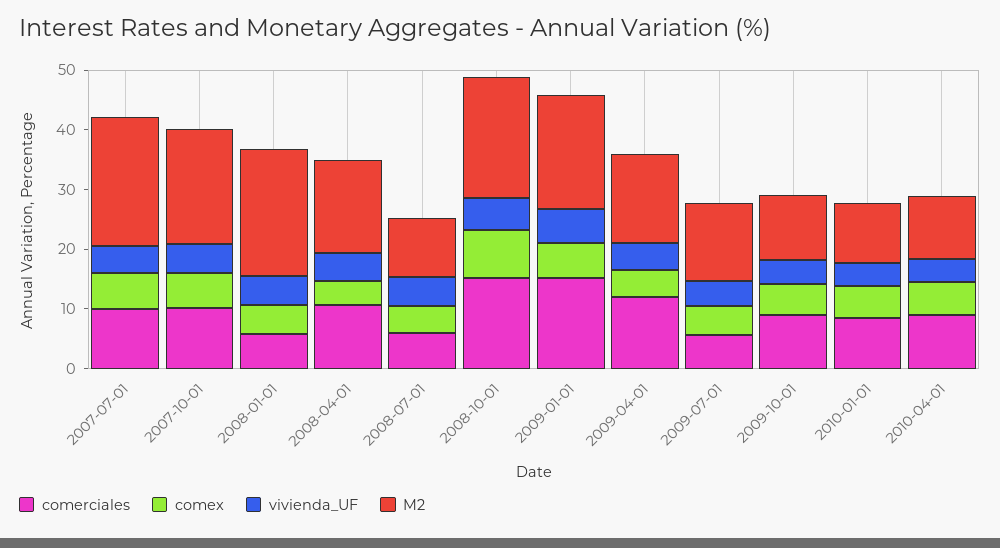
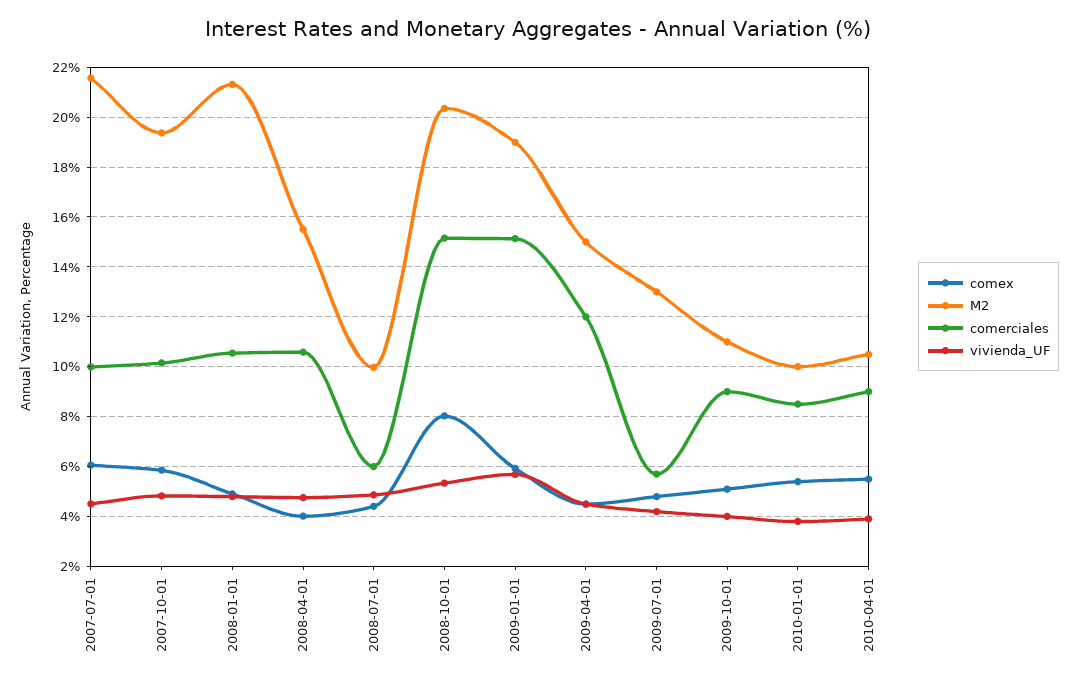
  {
    "comerciales": {
      "2007-07-01": 10,
      "2007-10-01": 10.25,
-     "2008-01-01": 6,
+     "2008-01-01": 10.5,
      "2008-04-01": 10.5,
      "2008-07-01": 6,
      "2008-10-01": 15.25,
      "2009-01-01": 15.25,
      "2009-04-01": 12,
      "2009-07-01": 5.75,
      "2009-10-01": 9,
      "2010-01-01": 8.5,
      "2010-04-01": 9
    },
    "comex": {
      "2007-07-01": 6,
      "2007-10-01": 5.75,
      "2008-01-01": 5,
      "2008-04-01": 4,
      "2008-07-01": 4.5,
      "2008-10-01": 8,
      "2009-01-01": 6,
      "2009-04-01": 4.5,
      "2009-07-01": 4.75,
      "2009-10-01": 5,
      "2010-01-01": 5.5,
      "2010-04-01": 5.5
    },
    "vivienda_UF": {
      "2007-07-01": 4.5,
      "2007-10-01": 4.75,
      "2008-01-01": 4.75,
      "2008-04-01": 4.75,
      "2008-07-01": 4.75,
      "2008-10-01": 5.25,
      "2009-01-01": 5.75,
      "2009-04-01": 4.5,
      "2009-07-01": 4.25,
      "2009-10-01": 4,
      "2010-01-01": 3.75,
      "2010-04-01": 4
    },
    "M2": {
      "2007-07-01": 21.5,
      "2007-10-01": 19.25,
      "2008-01-01": 21.25,
      "2008-04-01": 15.5,
      "2008-07-01": 10,
      "2008-10-01": 20.25,
      "2009-01-01": 19,
      "2009-04-01": 15,
      "2009-07-01": 13,
      "2009-10-01": 11,
      "2010-01-01": 10,
      "2010-04-01": 10.5
    }
  }

